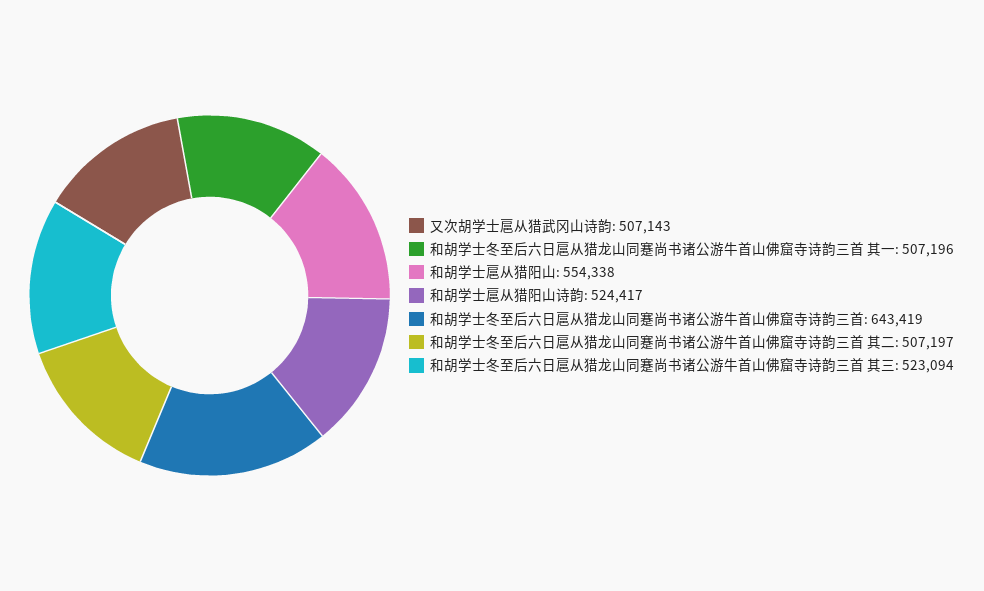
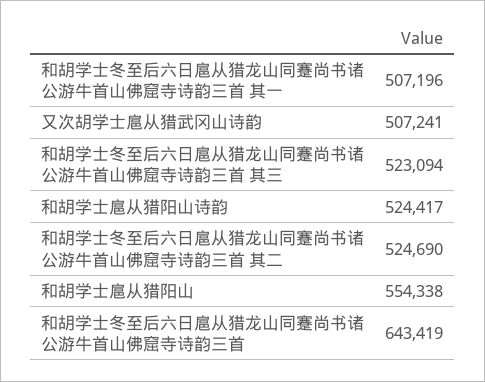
  {
-   "又次胡学士扈从猎武冈山诗韵": 507143,
+   "又次胡学士扈从猎武冈山诗韵": 507241,
    "和胡学士冬至后六日扈从猎龙山同蹇尚书诸公游牛首山佛窟寺诗韵三首 其一": 507196,
    "和胡学士扈从猎阳山": 554338,
    "和胡学士扈从猎阳山诗韵": 524417,
    "和胡学士冬至后六日扈从猎龙山同蹇尚书诸公游牛首山佛窟寺诗韵三首": 643419,
-   "和胡学士冬至后六日扈从猎龙山同蹇尚书诸公游牛首山佛窟寺诗韵三首 其二": 507197,
+   "和胡学士冬至后六日扈从猎龙山同蹇尚书诸公游牛首山佛窟寺诗韵三首 其二": 524690,
    "和胡学士冬至后六日扈从猎龙山同蹇尚书诸公游牛首山佛窟寺诗韵三首 其三": 523094
  }

